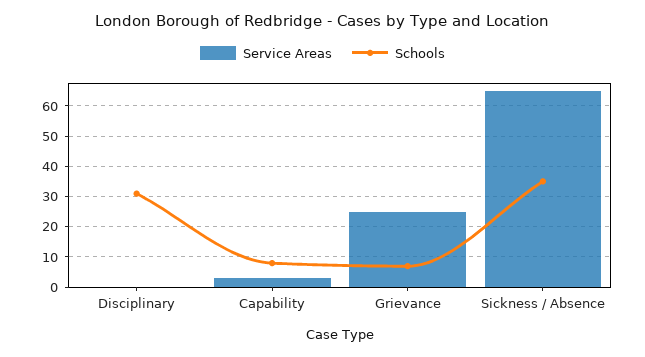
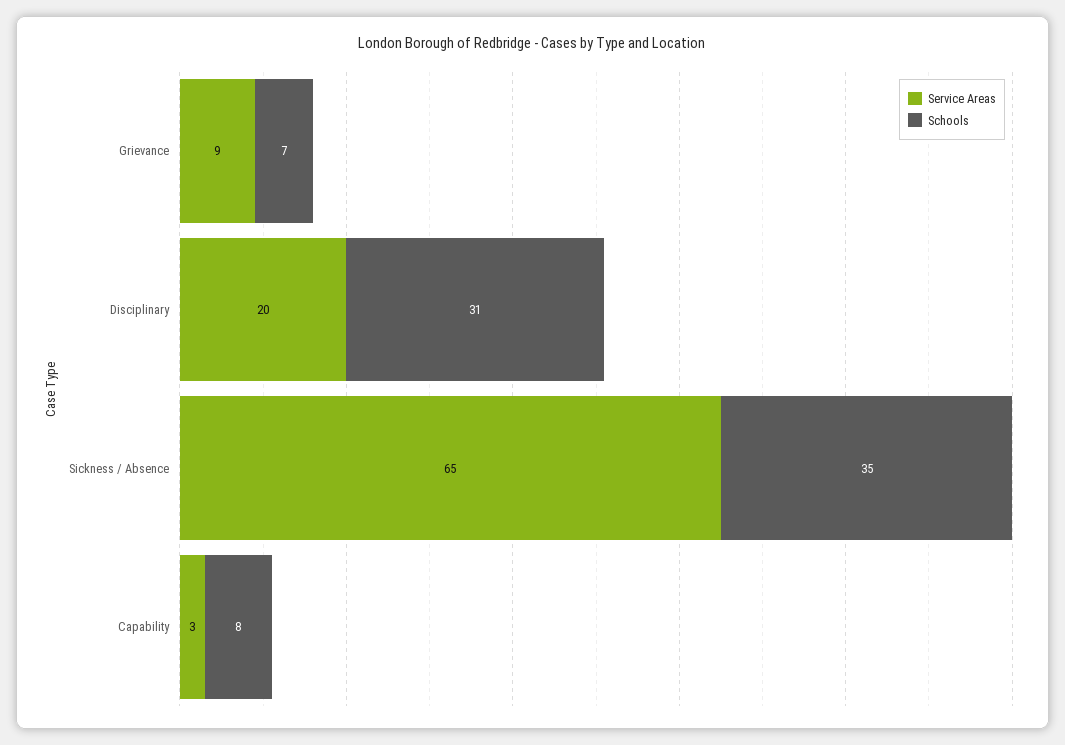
  {
    "Service Areas": {
-     "Disciplinary": 0,
+     "Disciplinary": 20,
      "Capability": 3,
-     "Grievance": 25,
+     "Grievance": 9,
      "Sickness / Absence": 65
    },
    "Schools": {
      "Disciplinary": 31,
      "Capability": 8,
      "Grievance": 7,
      "Sickness / Absence": 35
    }
  }

